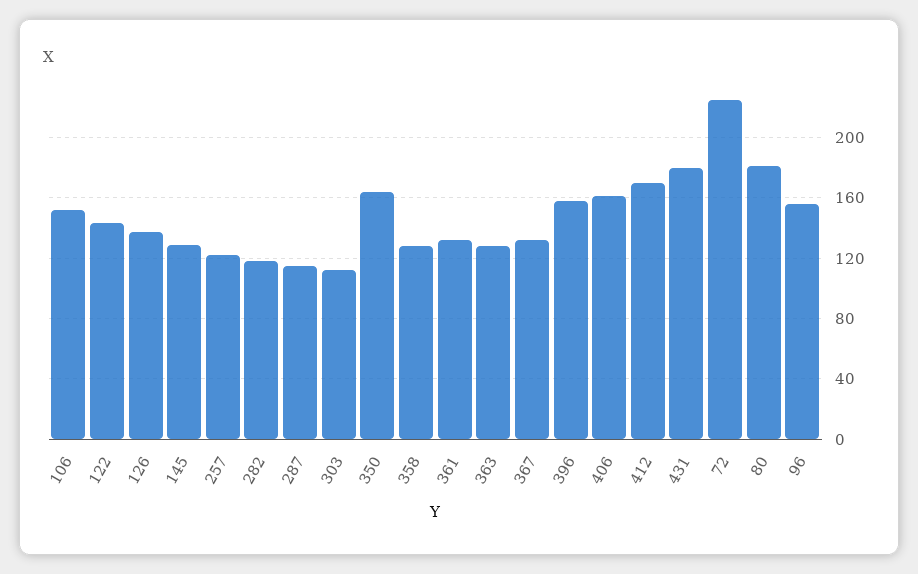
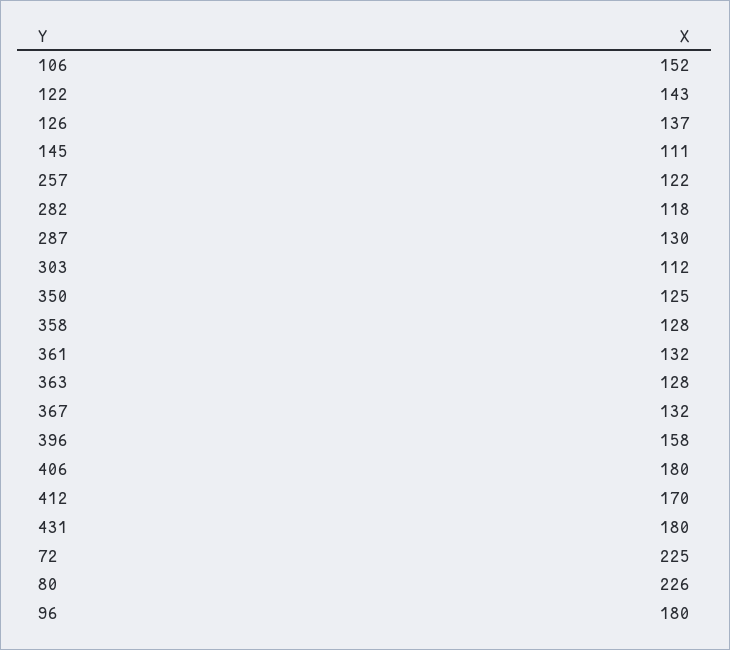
  {
    "106": 152,
    "122": 143,
    "126": 137,
-   "145": 130,
+   "145": 111,
    "257": 122,
    "282": 118,
-   "287": 115,
+   "287": 130,
    "303": 112,
-   "350": 165,
+   "350": 125,
    "358": 128,
    "361": 132,
    "363": 128,
    "367": 132,
    "396": 158,
-   "406": 160,
+   "406": 180,
    "412": 170,
    "431": 180,
    "72": 225,
-   "80": 180,
+   "80": 226,
-   "96": 155
+   "96": 180
  }

